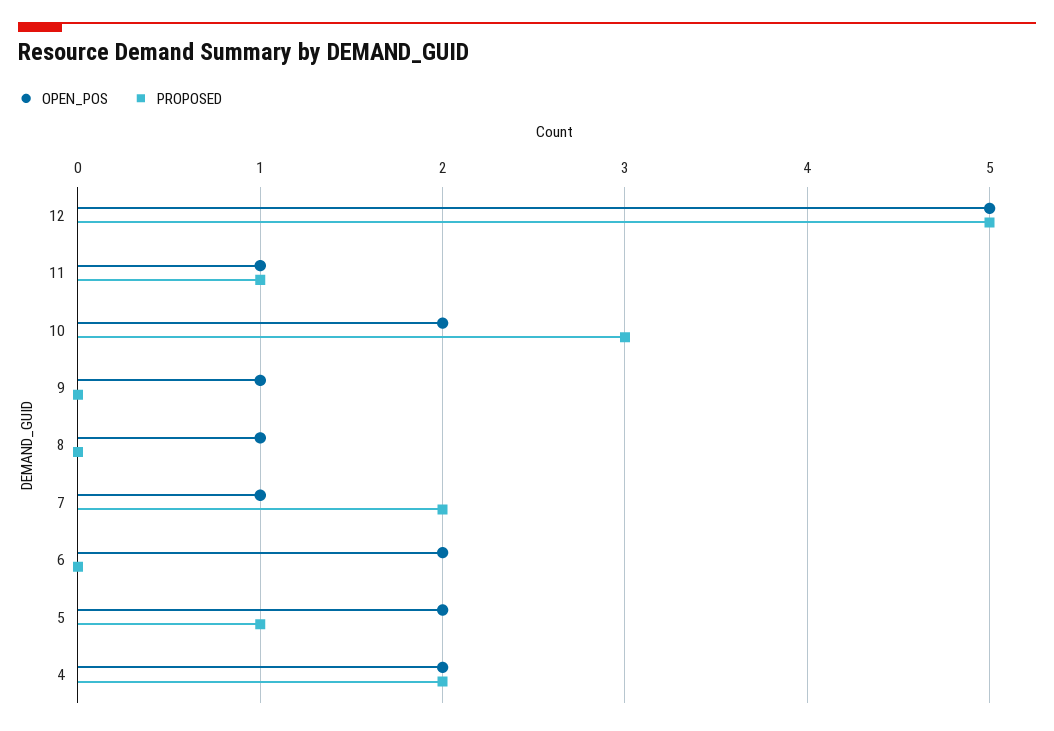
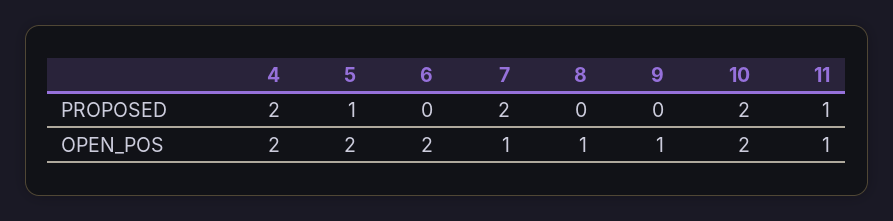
  {
    "OPEN_POS": {
-     "12": 5,
      "11": 1,
      "10": 2,
      "9": 1,
      "8": 1,
      "7": 1,
      "6": 2,
      "5": 2,
      "4": 2
    },
    "PROPOSED": {
-     "12": 5,
      "11": 1,
-     "10": 3,
+     "10": 2,
      "9": 0,
      "8": 0,
      "7": 2,
      "6": 0,
      "5": 1,
      "4": 2
    }
  }

